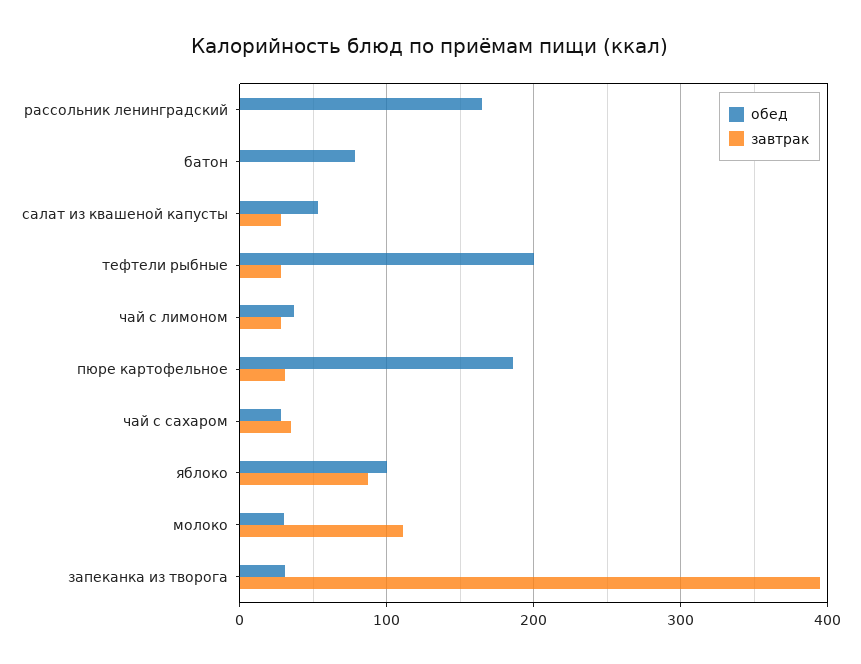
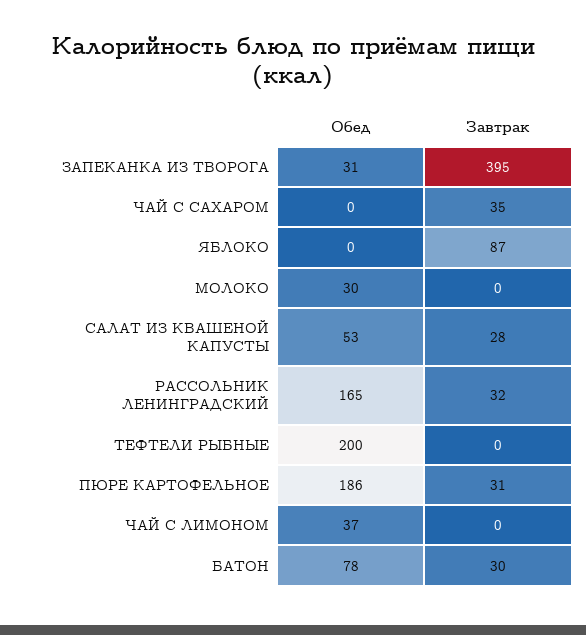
  {
    "обед": {
      "рассольник ленинградский": 165,
      "батон": 78,
      "салат из квашеной капусты": 53,
      "тефтели рыбные": 200,
      "чай с лимоном": 37,
      "пюре картофельное": 186,
-     "чай с сахаром": 30,
+     "чай с сахаром": 0,
-     "яблоко": 100,
+     "яблоко": 0,
      "молоко": 30,
      "запеканка из творога": 31
    },
    "завтрак": {
-     "рассольник ленинградский": 0,
+     "рассольник ленинградский": 32,
-     "батон": 0,
+     "батон": 30,
      "салат из квашеной капусты": 28,
-     "тефтели рыбные": 30,
+     "тефтели рыбные": 0,
-     "чай с лимоном": 30,
+     "чай с лимоном": 0,
      "пюре картофельное": 31,
      "чай с сахаром": 35,
      "яблоко": 87,
-     "молоко": 110,
+     "молоко": 0,
      "запеканка из творога": 395
    }
  }

